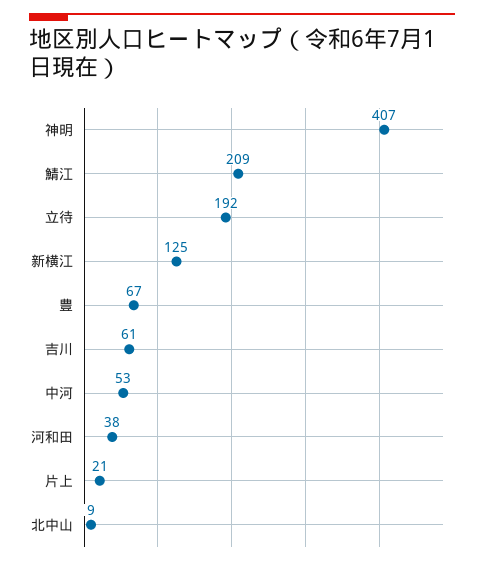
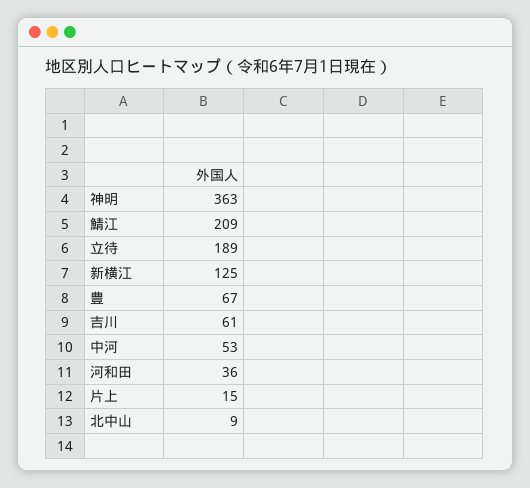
  {
-   "神明": 407,
+   "神明": 363,
    "鯖江": 209,
-   "立待": 192,
+   "立待": 189,
    "新横江": 125,
    "豊": 67,
    "吉川": 61,
    "中河": 53,
-   "河和田": 38,
+   "河和田": 36,
-   "片上": 21,
+   "片上": 15,
    "北中山": 9
  }

